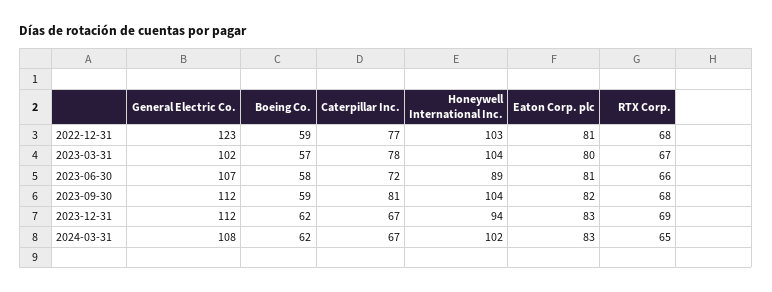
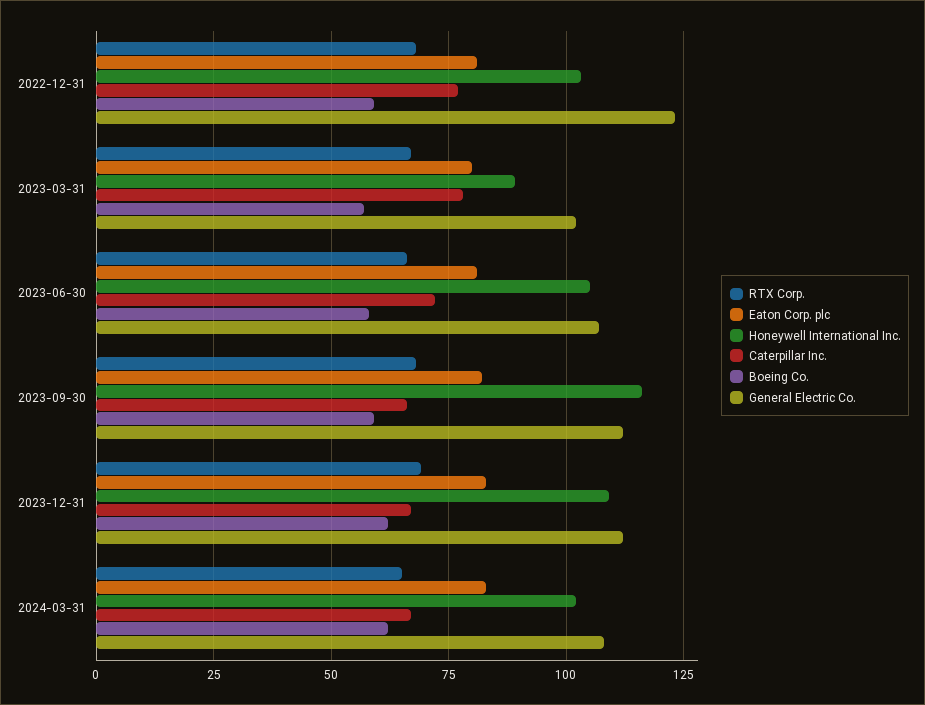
  {
    "General Electric Co.": {
      "2022-12-31": 123,
      "2023-03-31": 102,
      "2023-06-30": 107,
      "2023-09-30": 112,
      "2023-12-31": 112,
      "2024-03-31": 108
    },
    "Boeing Co.": {
      "2022-12-31": 59,
      "2023-03-31": 57,
      "2023-06-30": 58,
      "2023-09-30": 59,
      "2023-12-31": 62,
      "2024-03-31": 62
    },
    "Caterpillar Inc.": {
      "2022-12-31": 77,
      "2023-03-31": 78,
      "2023-06-30": 72,
-     "2023-09-30": 81,
+     "2023-09-30": 65,
      "2023-12-31": 67,
      "2024-03-31": 67
    },
    "Honeywell International Inc.": {
      "2022-12-31": 103,
-     "2023-03-31": 104,
+     "2023-03-31": 90,
-     "2023-06-30": 89,
+     "2023-06-30": 105,
-     "2023-09-30": 104,
+     "2023-09-30": 115,
-     "2023-12-31": 94,
+     "2023-12-31": 110,
      "2024-03-31": 102
    },
    "Eaton Corp. plc": {
      "2022-12-31": 81,
      "2023-03-31": 80,
      "2023-06-30": 81,
      "2023-09-30": 82,
      "2023-12-31": 83,
      "2024-03-31": 83
    },
    "RTX Corp.": {
      "2022-12-31": 68,
      "2023-03-31": 67,
      "2023-06-30": 66,
      "2023-09-30": 68,
      "2023-12-31": 69,
      "2024-03-31": 65
    }
  }

